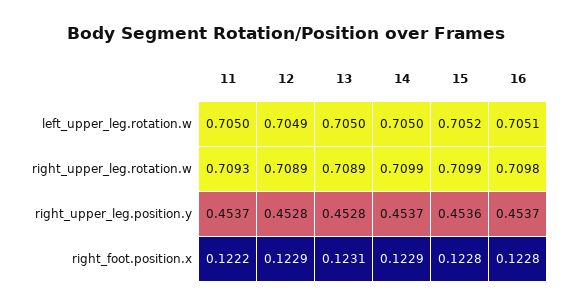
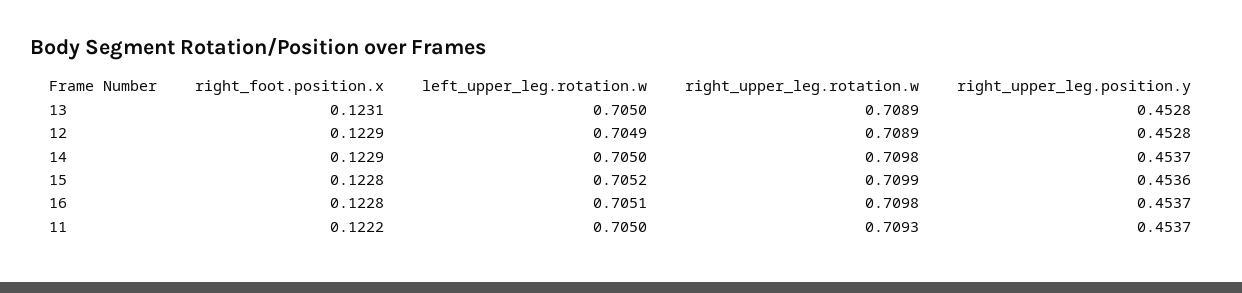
  {
    "11": {
      "left_upper_leg.rotation.w": 0.705,
      "right_upper_leg.rotation.w": 0.7093,
      "right_upper_leg.position.y": 0.4537,
      "right_foot.position.x": 0.1222
    },
    "12": {
      "left_upper_leg.rotation.w": 0.7049,
      "right_upper_leg.rotation.w": 0.7089,
      "right_upper_leg.position.y": 0.4528,
      "right_foot.position.x": 0.1229
    },
    "13": {
      "left_upper_leg.rotation.w": 0.705,
      "right_upper_leg.rotation.w": 0.7089,
      "right_upper_leg.position.y": 0.4528,
      "right_foot.position.x": 0.1231
    },
    "14": {
      "left_upper_leg.rotation.w": 0.705,
-     "right_upper_leg.rotation.w": 0.7099,
+     "right_upper_leg.rotation.w": 0.7098,
      "right_upper_leg.position.y": 0.4537,
      "right_foot.position.x": 0.1229
    },
    "15": {
      "left_upper_leg.rotation.w": 0.7052,
      "right_upper_leg.rotation.w": 0.7099,
      "right_upper_leg.position.y": 0.4536,
      "right_foot.position.x": 0.1228
    },
    "16": {
      "left_upper_leg.rotation.w": 0.7051,
      "right_upper_leg.rotation.w": 0.7098,
      "right_upper_leg.position.y": 0.4537,
      "right_foot.position.x": 0.1228
    }
  }

